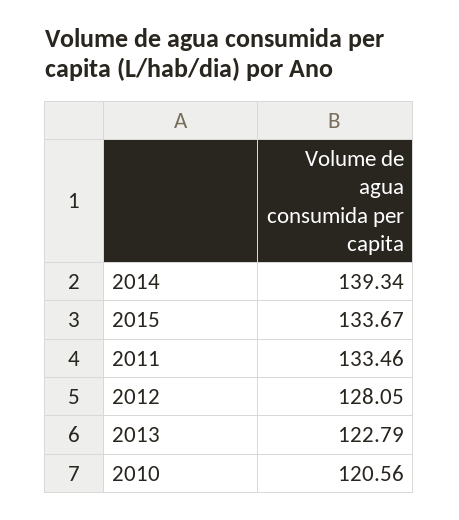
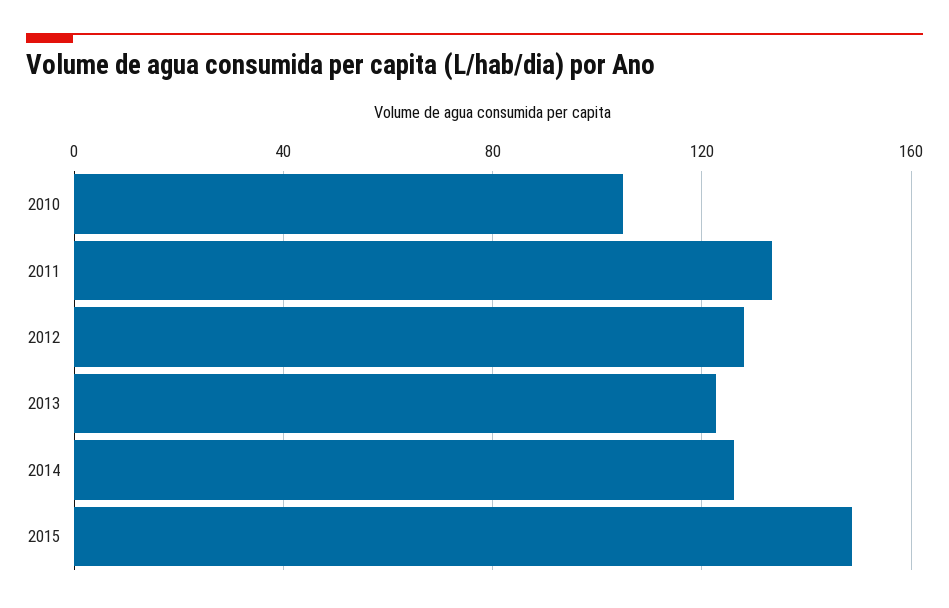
  {
-   "2014": 139.34,
+   "2014": 125,
-   "2015": 133.67,
+   "2015": 150,
    "2011": 133.46,
    "2012": 128.05,
    "2013": 122.79,
-   "2010": 120.56
+   "2010": 105
  }

